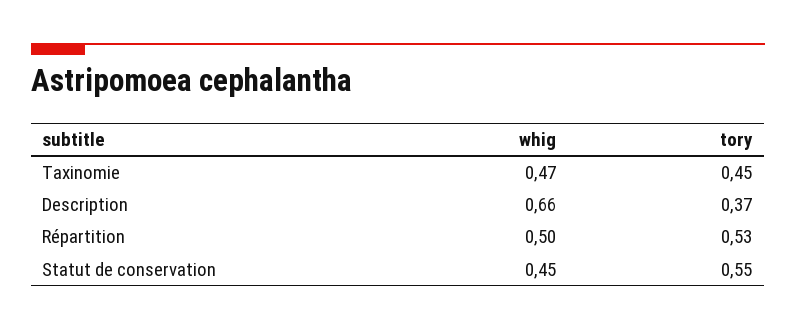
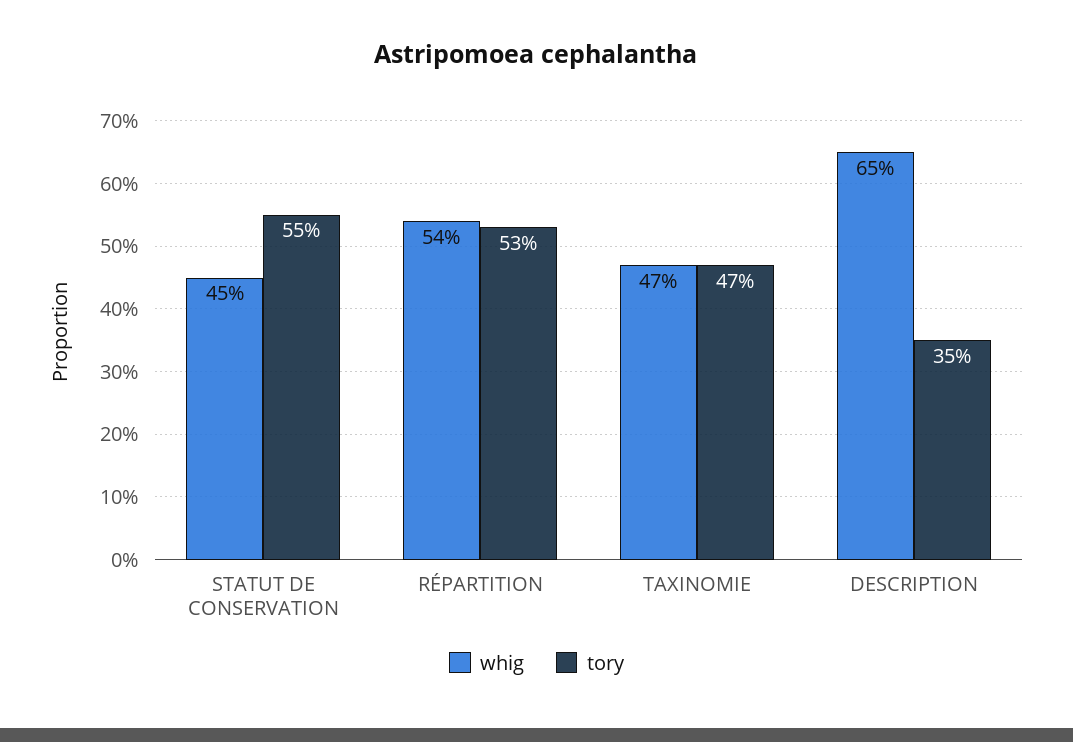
  {
    "whig": {
      "Taxinomie": 0.47,
-     "Description": 0.66,
+     "Description": 0.65,
-     "Répartition": 0.5,
+     "Répartition": 0.54,
      "Statut de conservation": 0.45
    },
    "tory": {
-     "Taxinomie": 0.45,
+     "Taxinomie": 0.47,
-     "Description": 0.37,
+     "Description": 0.35,
      "Répartition": 0.53,
      "Statut de conservation": 0.55
    }
  }

